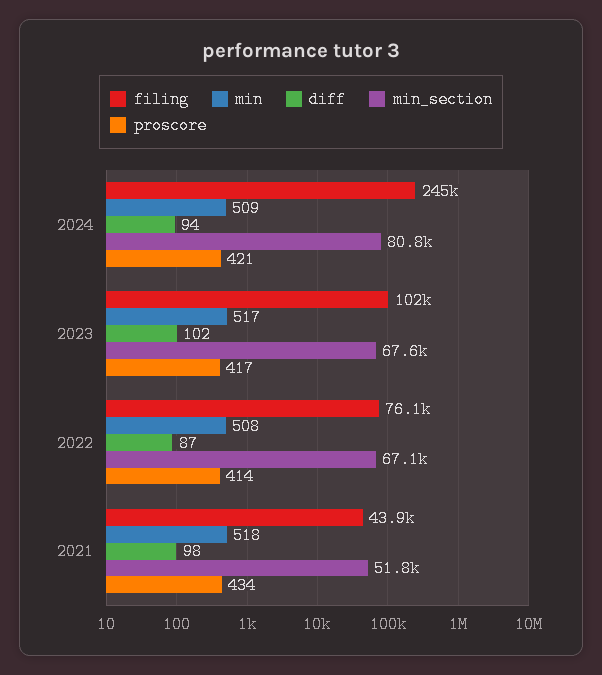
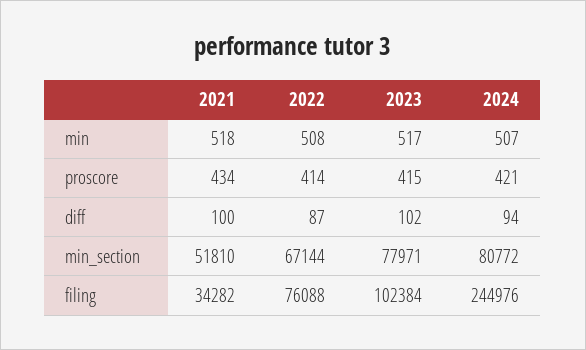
  {
    "filing": {
      "2024": 244976,
      "2023": 102384,
      "2022": 76088,
-     "2021": 43900
+     "2021": 34282
    },
    "min": {
-     "2024": 509,
+     "2024": 507,
      "2023": 517,
      "2022": 508,
      "2021": 518
    },
    "diff": {
      "2024": 94,
      "2023": 102,
      "2022": 87,
-     "2021": 98
+     "2021": 100
    },
    "min_section": {
      "2024": 80772,
-     "2023": 67600,
+     "2023": 77971,
      "2022": 67144,
      "2021": 51810
    },
    "proscore": {
      "2024": 421,
-     "2023": 417,
+     "2023": 415,
      "2022": 414,
      "2021": 434
    }
  }

